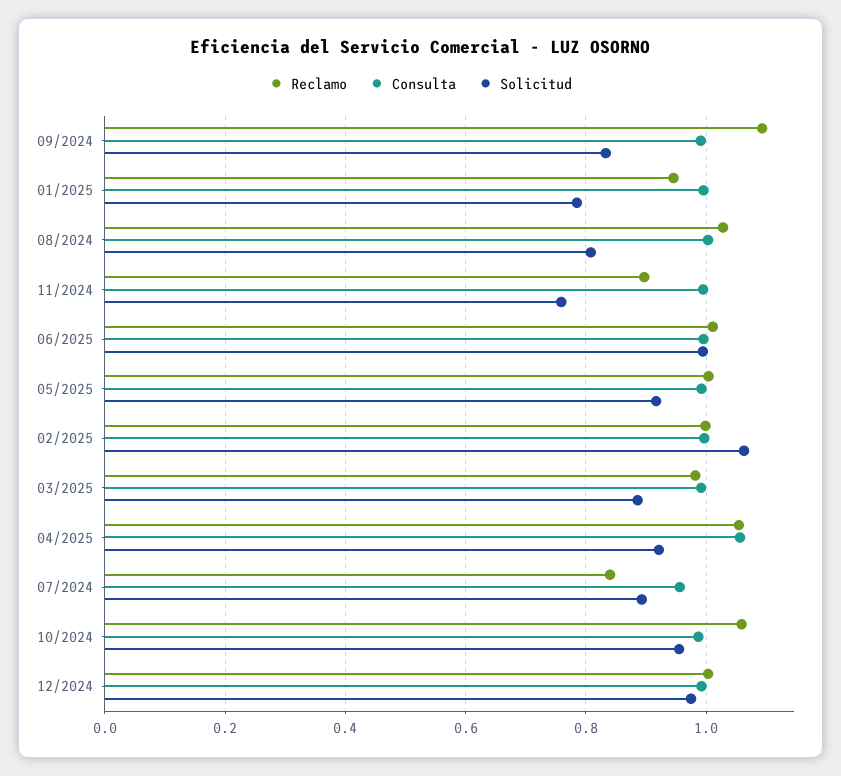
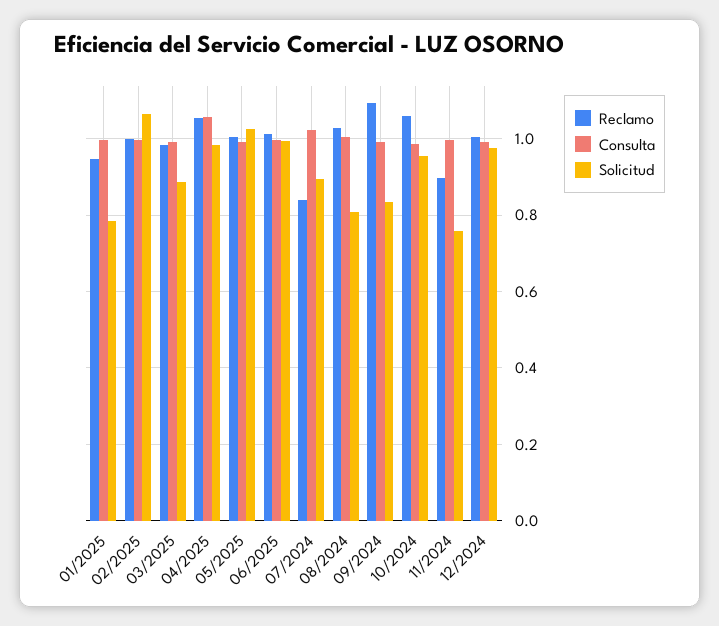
  {
    "Reclamo": {
      "09/2024": 1.1,
      "01/2025": 0.94,
      "08/2024": 1.02,
      "11/2024": 0.9,
      "06/2025": 1.02,
      "05/2025": 1,
      "02/2025": 1,
      "03/2025": 0.98,
      "04/2025": 1.06,
      "07/2024": 0.84,
      "10/2024": 1.06,
      "12/2024": 1
    },
    "Consulta": {
      "09/2024": 1,
      "01/2025": 1,
      "08/2024": 1,
      "11/2024": 1,
      "06/2025": 1,
      "05/2025": 1,
      "02/2025": 1,
      "03/2025": 1,
      "04/2025": 1.06,
-     "07/2024": 0.96,
+     "07/2024": 1.02,
      "10/2024": 0.98,
      "12/2024": 1
    },
    "Solicitud": {
      "09/2024": 0.84,
      "01/2025": 0.78,
      "08/2024": 0.8,
      "11/2024": 0.76,
      "06/2025": 1,
-     "05/2025": 0.92,
+     "05/2025": 1.02,
      "02/2025": 1.06,
      "03/2025": 0.88,
-     "04/2025": 0.92,
+     "04/2025": 0.98,
      "07/2024": 0.9,
      "10/2024": 0.96,
      "12/2024": 0.98
    }
  }

